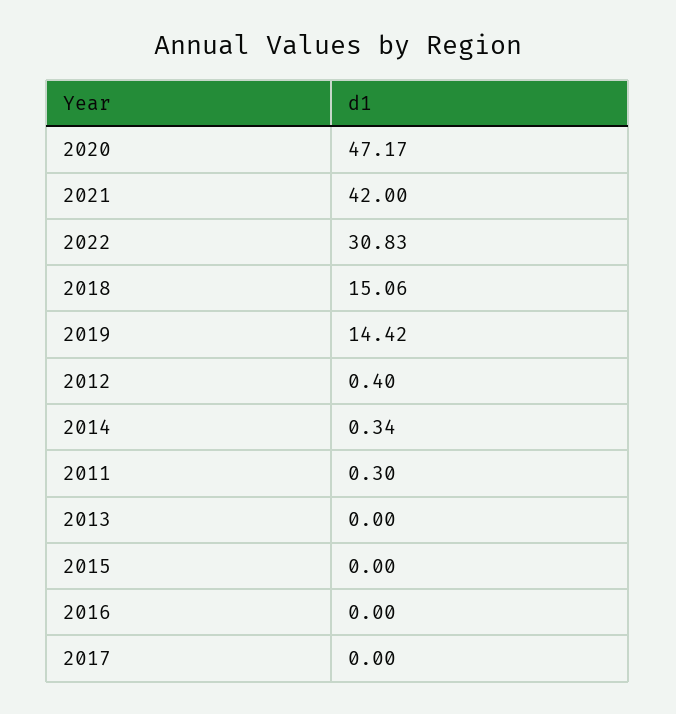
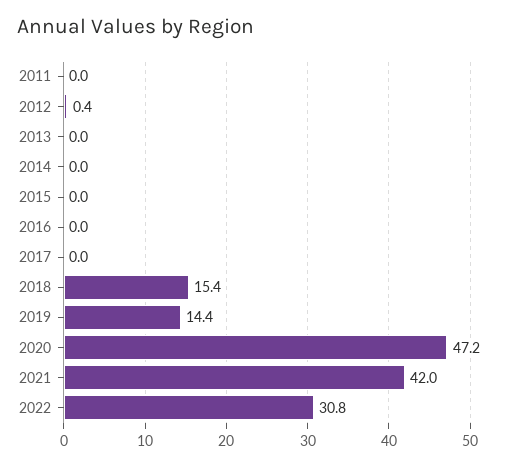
  {
    "2020": 47.17,
    "2021": 42,
    "2022": 30.83,
-   "2018": 15.06,
+   "2018": 15.4,
    "2019": 14.42,
    "2012": 0.4,
-   "2014": 0.34,
+   "2014": 0,
-   "2011": 0.3,
+   "2011": 0,
    "2013": 0,
    "2015": 0,
    "2016": 0,
    "2017": 0
  }

